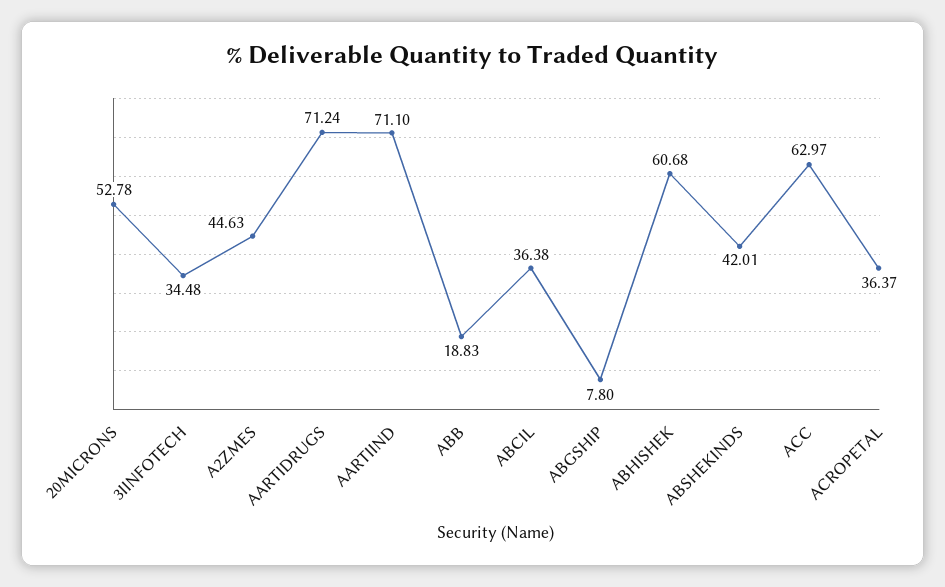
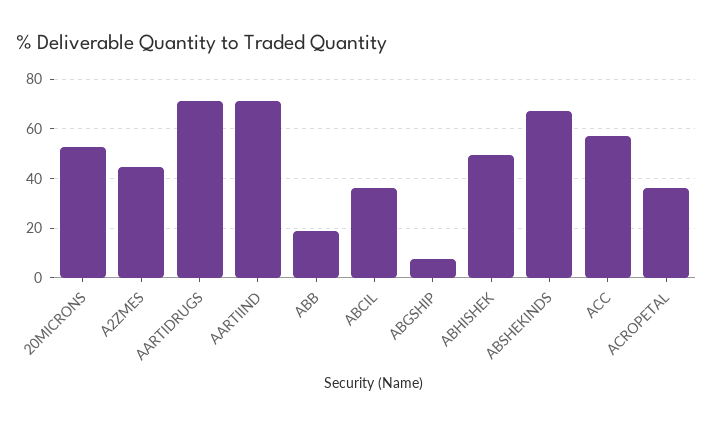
  {
    "20MICRONS": 52.78,
-   "3IINFOTECH": 34.48,
    "A2ZMES": 44.63,
    "AARTIDRUGS": 71.24,
    "AARTIIND": 71.1,
    "ABB": 18.83,
    "ABCIL": 36.38,
    "ABGSHIP": 7.8,
-   "ABHISHEK": 60.68,
+   "ABHISHEK": 50,
-   "ABSHEKINDS": 42.01,
+   "ABSHEKINDS": 67.5,
-   "ACC": 62.97,
+   "ACC": 57.5,
    "ACROPETAL": 36.37
  }

